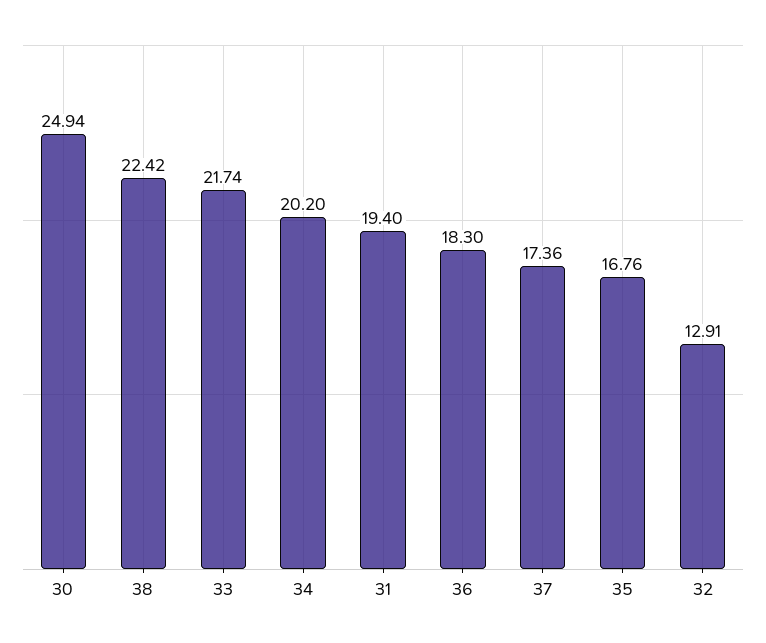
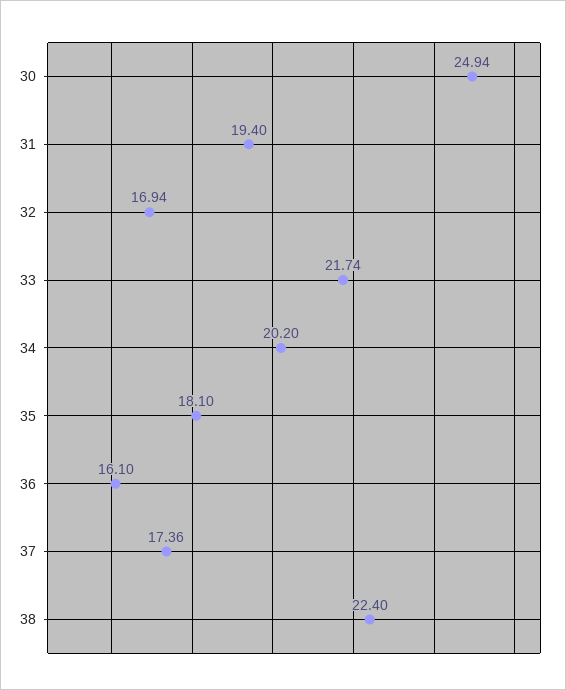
  {
    "30": 24.94,
-   "38": 22.42,
+   "38": 22.4,
    "33": 21.74,
    "34": 20.2,
    "31": 19.4,
-   "36": 18.3,
+   "36": 16.1,
    "37": 17.36,
-   "35": 16.76,
+   "35": 18.1,
-   "32": 12.91
+   "32": 16.94
  }

